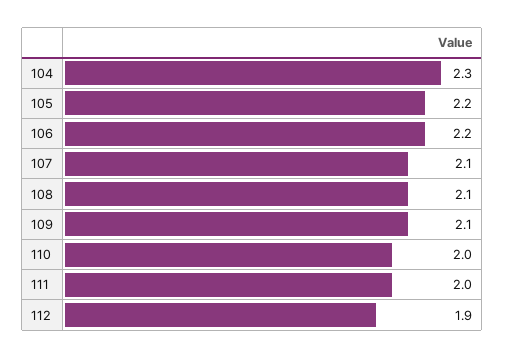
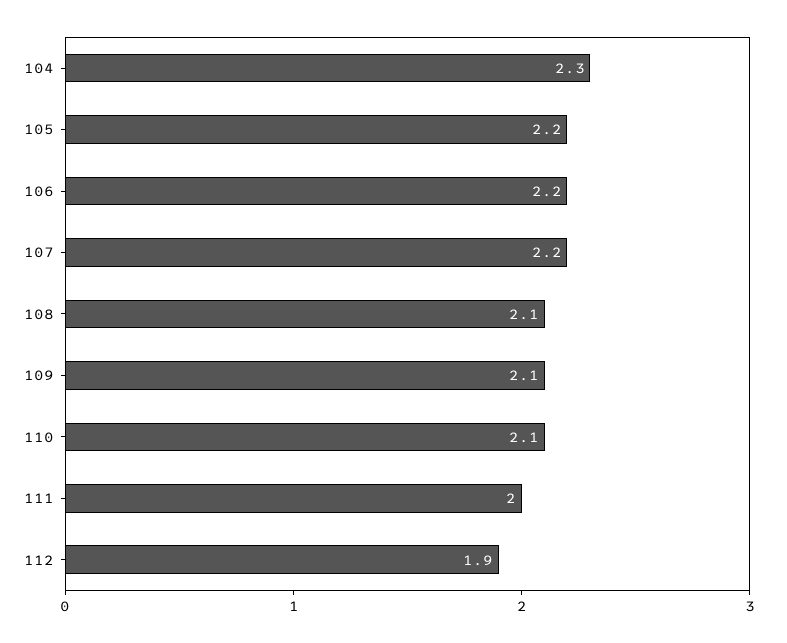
  {
    "104": 2.3,
    "105": 2.2,
    "106": 2.2,
-   "107": 2.1,
+   "107": 2.2,
    "108": 2.1,
    "109": 2.1,
-   "110": 2,
+   "110": 2.1,
    "111": 2,
    "112": 1.9
  }

